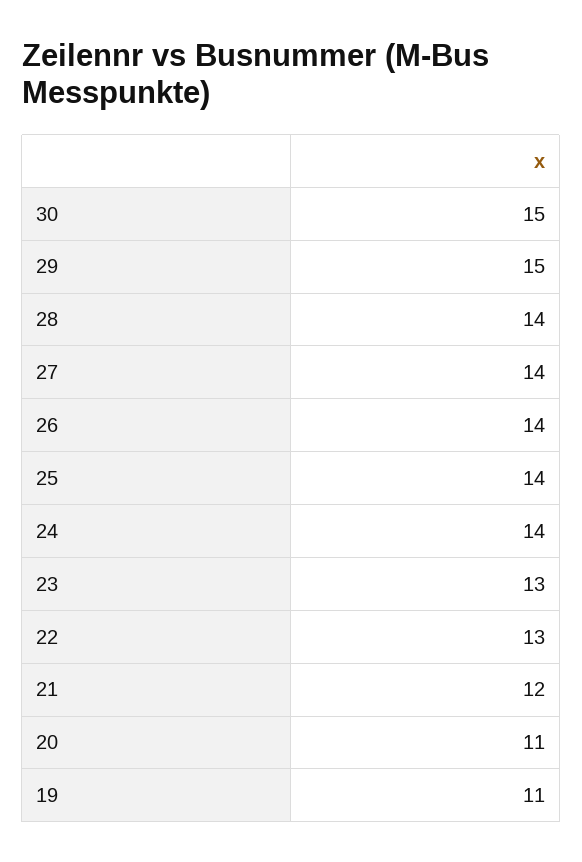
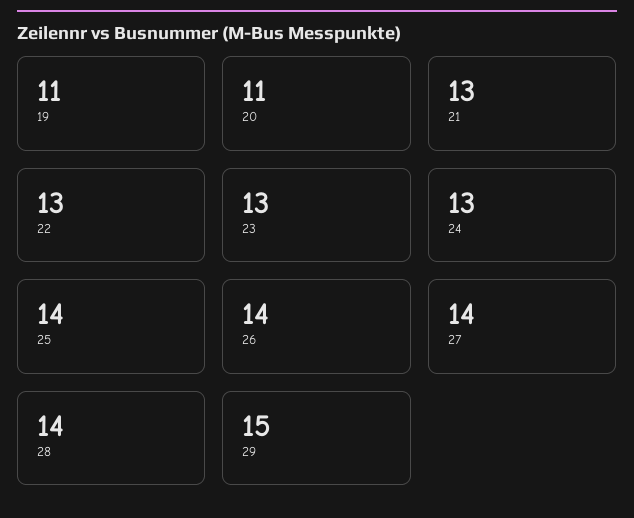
  {
-   "30": 15,
    "29": 15,
    "28": 14,
    "27": 14,
    "26": 14,
    "25": 14,
-   "24": 14,
+   "24": 13,
    "23": 13,
    "22": 13,
-   "21": 12,
+   "21": 13,
    "20": 11,
    "19": 11
  }

